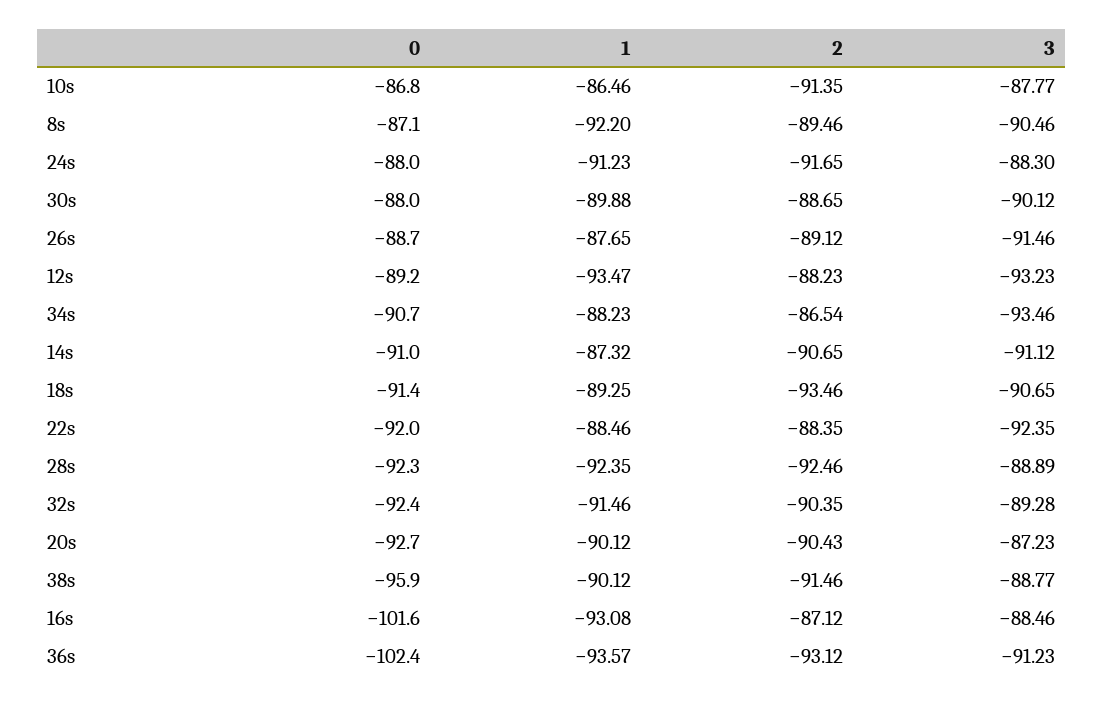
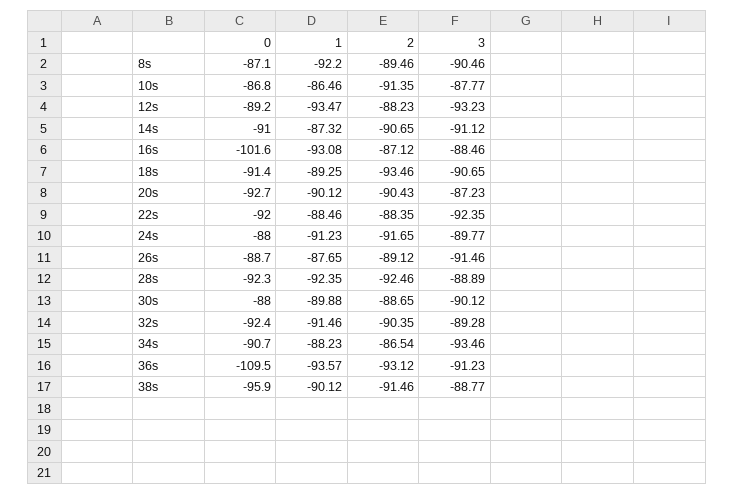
  {
    "0": {
      "10s": -86.8,
      "8s": -87.1,
      "24s": -88,
      "30s": -88,
      "26s": -88.7,
      "12s": -89.2,
      "34s": -90.7,
      "14s": -91,
      "18s": -91.4,
      "22s": -92,
      "28s": -92.3,
      "32s": -92.4,
      "20s": -92.7,
      "38s": -95.9,
      "16s": -101.6,
-     "36s": -102.4
+     "36s": -109.5
    },
    "1": {
      "10s": -86.46,
      "8s": -92.2,
      "24s": -91.23,
      "30s": -89.88,
      "26s": -87.65,
      "12s": -93.47,
      "34s": -88.23,
      "14s": -87.32,
      "18s": -89.25,
      "22s": -88.46,
      "28s": -92.35,
      "32s": -91.46,
      "20s": -90.12,
      "38s": -90.12,
      "16s": -93.08,
      "36s": -93.57
    },
    "2": {
      "10s": -91.35,
      "8s": -89.46,
      "24s": -91.65,
      "30s": -88.65,
      "26s": -89.12,
      "12s": -88.23,
      "34s": -86.54,
      "14s": -90.65,
      "18s": -93.46,
      "22s": -88.35,
      "28s": -92.46,
      "32s": -90.35,
      "20s": -90.43,
      "38s": -91.46,
      "16s": -87.12,
      "36s": -93.12
    },
    "3": {
      "10s": -87.77,
      "8s": -90.46,
-     "24s": -88.3,
+     "24s": -89.77,
      "30s": -90.12,
      "26s": -91.46,
      "12s": -93.23,
      "34s": -93.46,
      "14s": -91.12,
      "18s": -90.65,
      "22s": -92.35,
      "28s": -88.89,
      "32s": -89.28,
      "20s": -87.23,
      "38s": -88.77,
      "16s": -88.46,
      "36s": -91.23
    }
  }

